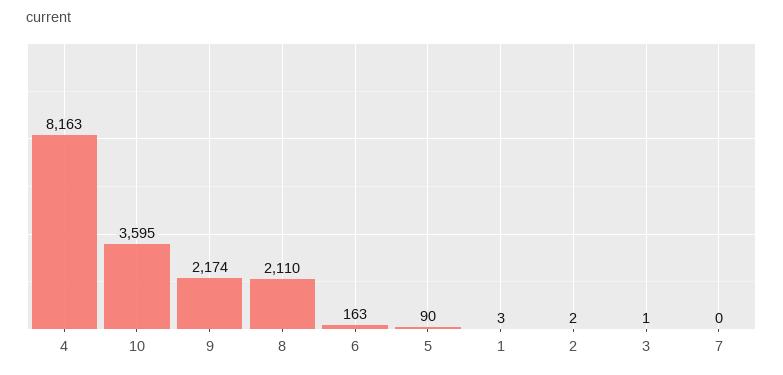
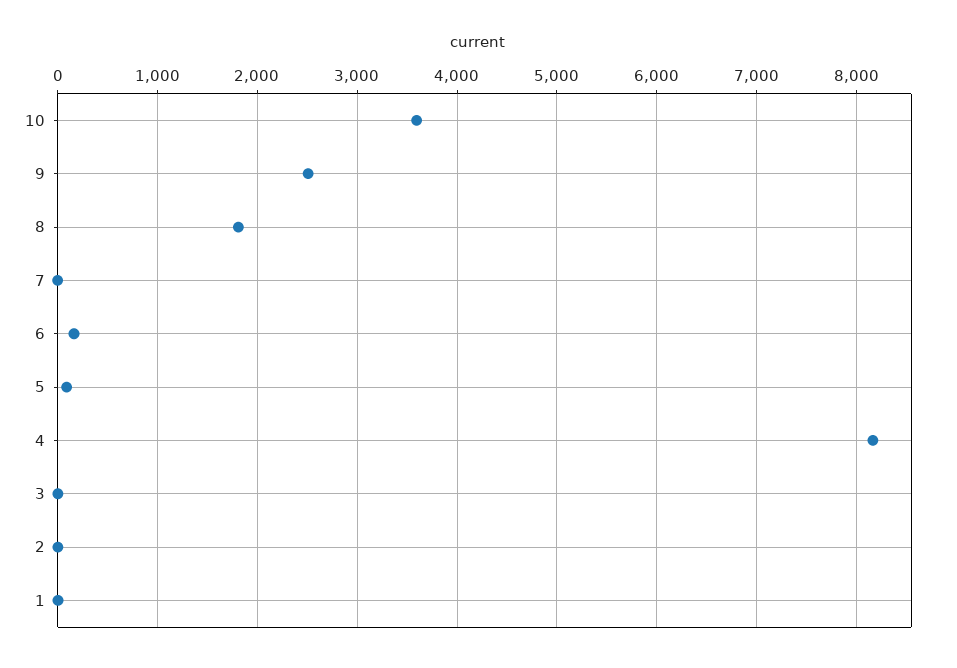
  {
    "4": 8163,
    "10": 3595,
-   "9": 2174,
+   "9": 2500,
-   "8": 2110,
+   "8": 1800,
    "6": 163,
    "5": 90,
    "1": 3,
    "2": 2,
    "3": 1,
    "7": 0
  }

